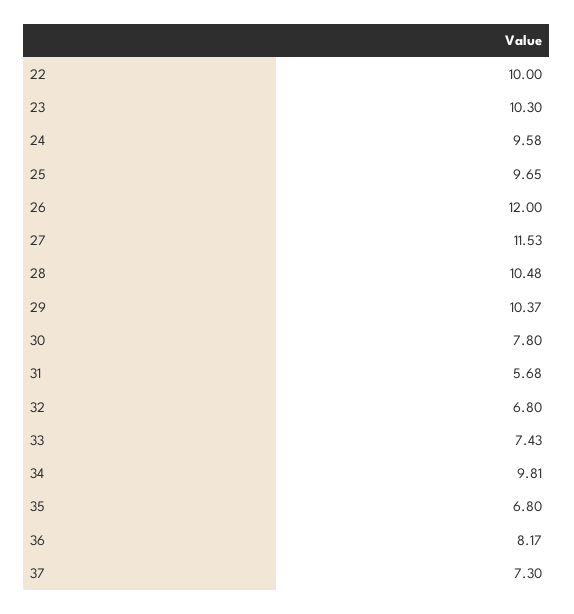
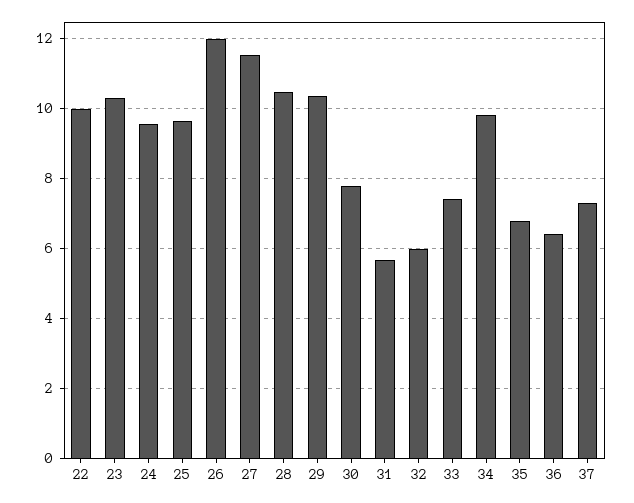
  {
    "22": 10,
    "23": 10.3,
    "24": 9.58,
    "25": 9.65,
    "26": 12,
    "27": 11.53,
    "28": 10.48,
    "29": 10.37,
    "30": 7.8,
    "31": 5.68,
-   "32": 6.8,
+   "32": 6,
    "33": 7.43,
    "34": 9.81,
    "35": 6.8,
-   "36": 8.17,
+   "36": 6.4,
    "37": 7.3
  }

